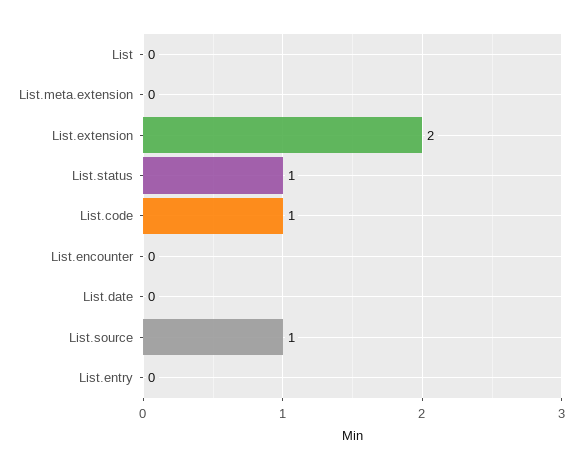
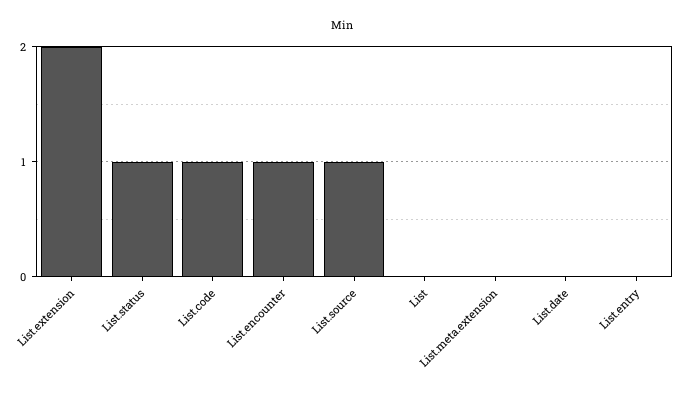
  {
    "List": 0,
    "List.meta.extension": 0,
    "List.extension": 2,
    "List.status": 1,
    "List.code": 1,
-   "List.encounter": 0,
+   "List.encounter": 1,
    "List.date": 0,
    "List.source": 1,
    "List.entry": 0
  }

